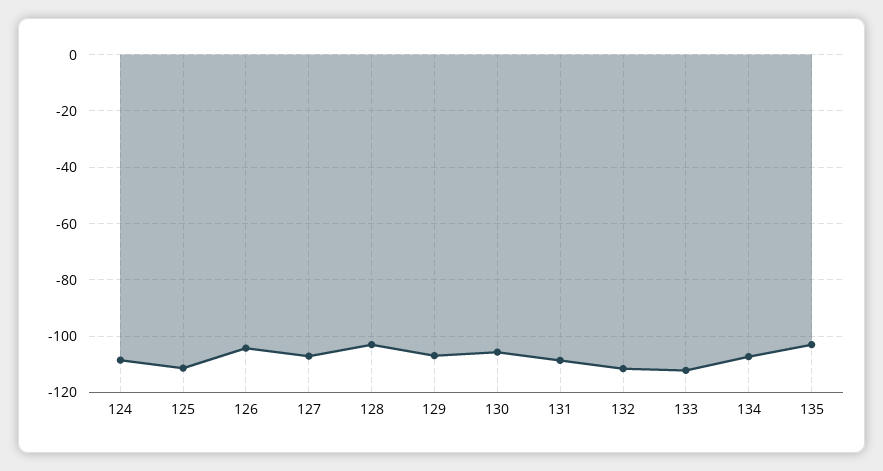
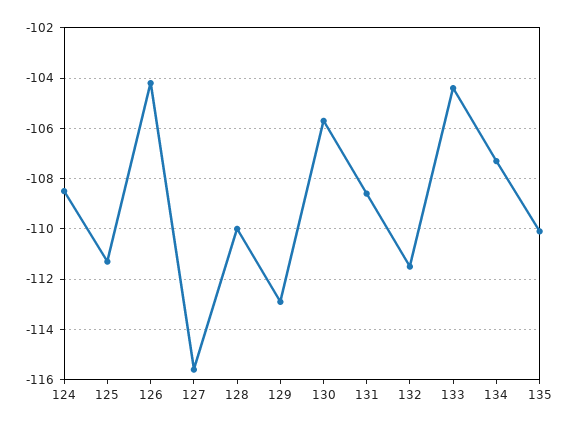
  {
    "124": -108.5,
    "125": -111.5,
    "126": -104,
-   "127": -107.5,
+   "127": -115.5,
-   "128": -102.5,
+   "128": -110,
-   "129": -107.5,
+   "129": -113,
    "130": -105.5,
    "131": -108.5,
    "132": -111.5,
-   "133": -112.5,
+   "133": -104.5,
    "134": -107.5,
-   "135": -102.5
+   "135": -110
  }

